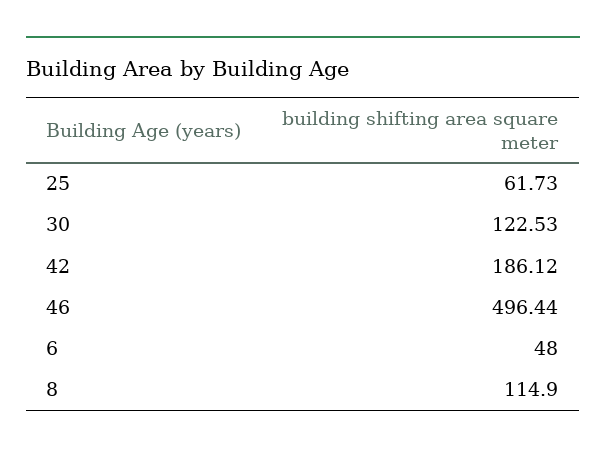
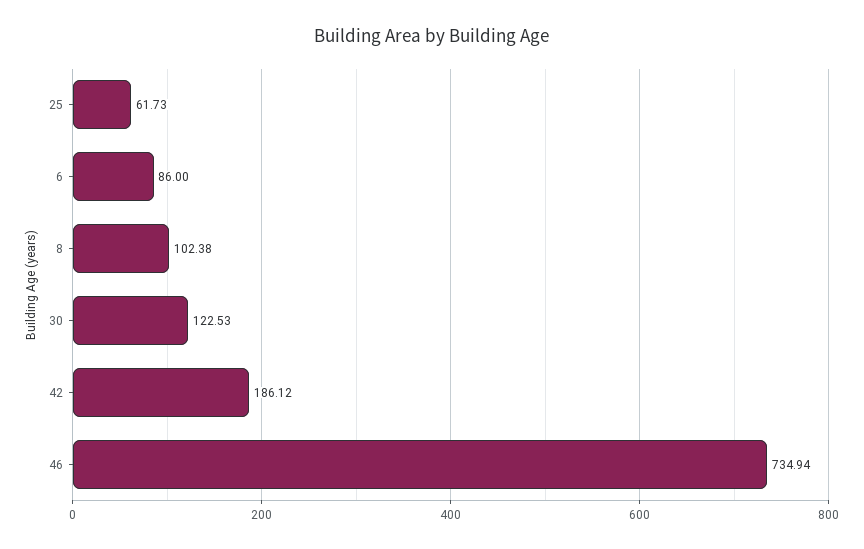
  {
    "25": 61.73,
    "30": 122.53,
    "42": 186.12,
-   "46": 496.44,
+   "46": 734.94,
-   "6": 48,
+   "6": 86,
-   "8": 114.9
+   "8": 102.38
  }

